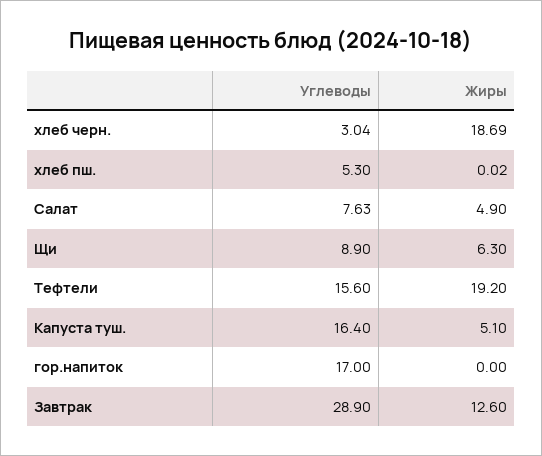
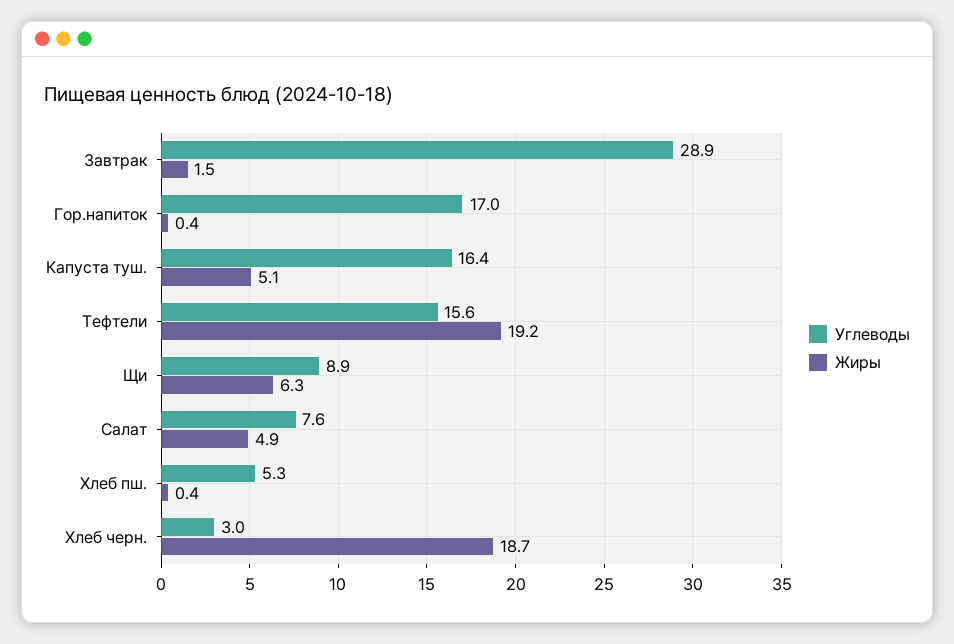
  {
    "Углеводы": {
      "хлеб черн.": 3.04,
      "хлеб пш.": 5.3,
      "Салат": 7.63,
      "Щи": 8.9,
      "Тефтели": 15.6,
      "Капуста туш.": 16.4,
      "гор.напиток": 17,
      "Завтрак": 28.9
    },
    "Жиры": {
      "хлеб черн.": 18.69,
-     "хлеб пш.": 0.02,
+     "хлеб пш.": 0.4,
      "Салат": 4.9,
      "Щи": 6.3,
      "Тефтели": 19.2,
      "Капуста туш.": 5.1,
-     "гор.напиток": 0,
+     "гор.напиток": 0.4,
-     "Завтрак": 12.6
+     "Завтрак": 1.5
    }
  }

